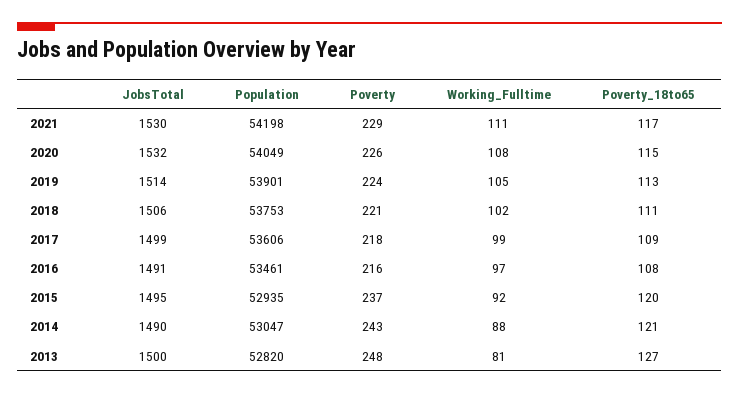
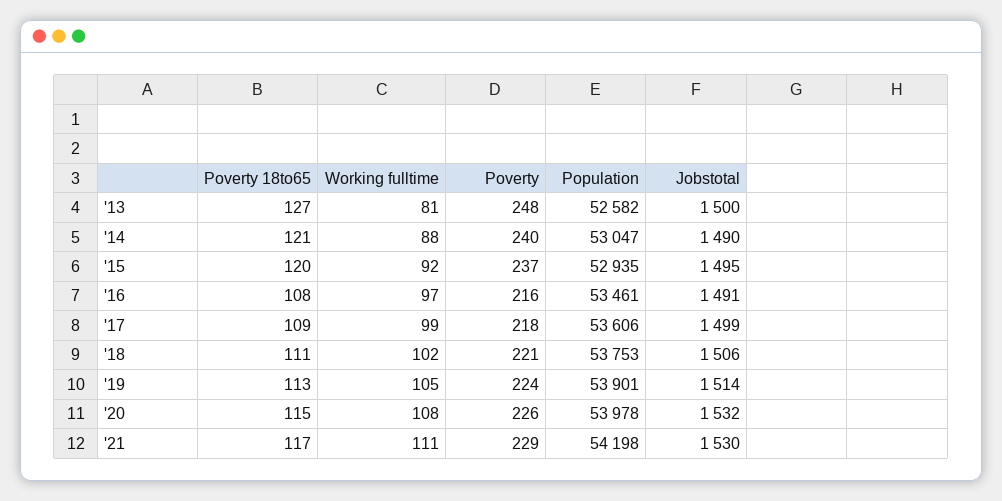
  {
    "JobsTotal": {
      "2021": 1530,
      "2020": 1532,
      "2019": 1514,
      "2018": 1506,
      "2017": 1499,
      "2016": 1491,
      "2015": 1495,
      "2014": 1490,
      "2013": 1500
    },
    "Population": {
      "2021": 54198,
-     "2020": 54049,
+     "2020": 53978,
      "2019": 53901,
      "2018": 53753,
      "2017": 53606,
      "2016": 53461,
      "2015": 52935,
      "2014": 53047,
-     "2013": 52820
+     "2013": 52582
    },
    "Poverty": {
      "2021": 229,
      "2020": 226,
      "2019": 224,
      "2018": 221,
      "2017": 218,
      "2016": 216,
      "2015": 237,
-     "2014": 243,
+     "2014": 240,
      "2013": 248
    },
    "Working_Fulltime": {
      "2021": 111,
      "2020": 108,
      "2019": 105,
      "2018": 102,
      "2017": 99,
      "2016": 97,
      "2015": 92,
      "2014": 88,
      "2013": 81
    },
    "Poverty_18to65": {
      "2021": 117,
      "2020": 115,
      "2019": 113,
      "2018": 111,
      "2017": 109,
      "2016": 108,
      "2015": 120,
      "2014": 121,
      "2013": 127
    }
  }

